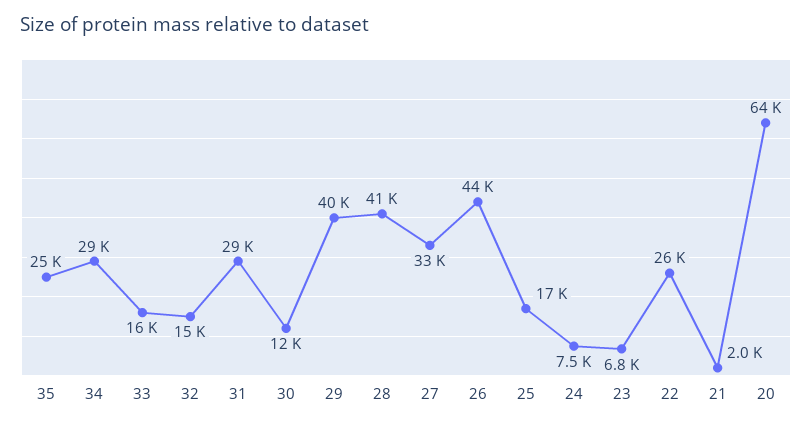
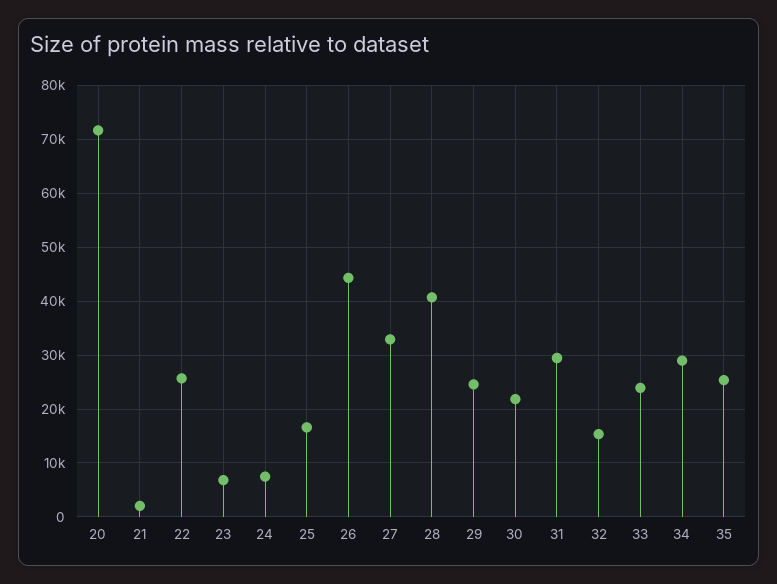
  {
    "35": 25000,
    "34": 29000,
-   "33": 16000,
+   "33": 24000,
    "32": 15000,
    "31": 29000,
-   "30": 12000,
+   "30": 22000,
-   "29": 40000,
+   "29": 24000,
    "28": 41000,
    "27": 33000,
    "26": 44000,
    "25": 17000,
    "24": 7500,
    "23": 6800,
    "22": 26000,
    "21": 2000,
-   "20": 64000
+   "20": 72000
  }

